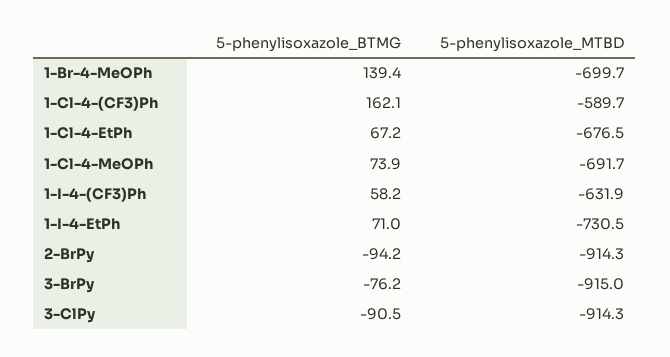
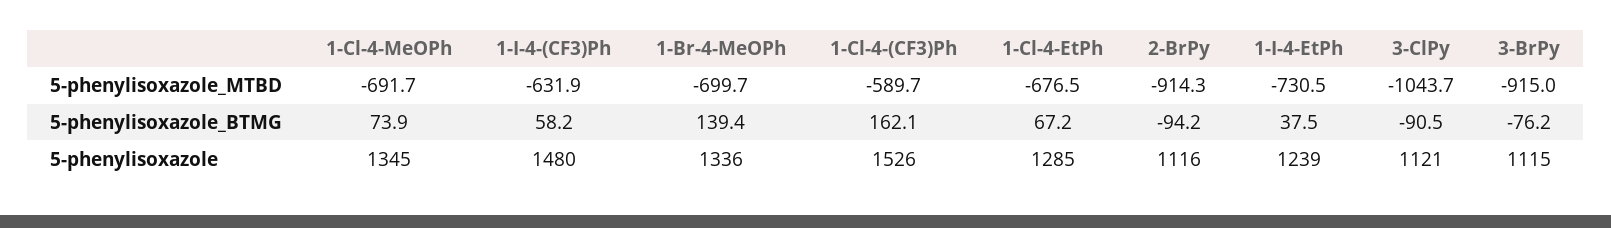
  {
    "5-phenylisoxazole_BTMG": {
      "1-Br-4-MeOPh": 139.4,
      "1-Cl-4-(CF3)Ph": 162.1,
      "1-Cl-4-EtPh": 67.2,
      "1-Cl-4-MeOPh": 73.9,
      "1-I-4-(CF3)Ph": 58.2,
-     "1-I-4-EtPh": 71,
+     "1-I-4-EtPh": 37.5,
      "2-BrPy": -94.2,
      "3-BrPy": -76.2,
      "3-ClPy": -90.5
    },
    "5-phenylisoxazole_MTBD": {
      "1-Br-4-MeOPh": -699.7,
      "1-Cl-4-(CF3)Ph": -589.7,
      "1-Cl-4-EtPh": -676.5,
      "1-Cl-4-MeOPh": -691.7,
      "1-I-4-(CF3)Ph": -631.9,
      "1-I-4-EtPh": -730.5,
      "2-BrPy": -914.3,
      "3-BrPy": -915,
-     "3-ClPy": -914.3
+     "3-ClPy": -1043.7
-   }
+   },
+   "5-phenylisoxazole": {
+     "1-Cl-4-MeOPh": 1345,
+     "1-I-4-(CF3)Ph": 1480,
+     "1-Br-4-MeOPh": 1336,
+     "1-Cl-4-(CF3)Ph": 1526,
+     "1-Cl-4-EtPh": 1285,
+     "2-BrPy": 1116,
+     "1-I-4-EtPh": 1239,
+     "3-ClPy": 1121,
+     "3-BrPy": 1115
+   }
  }

